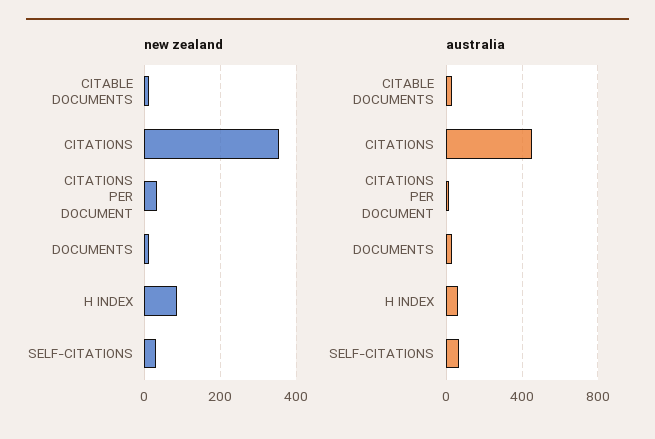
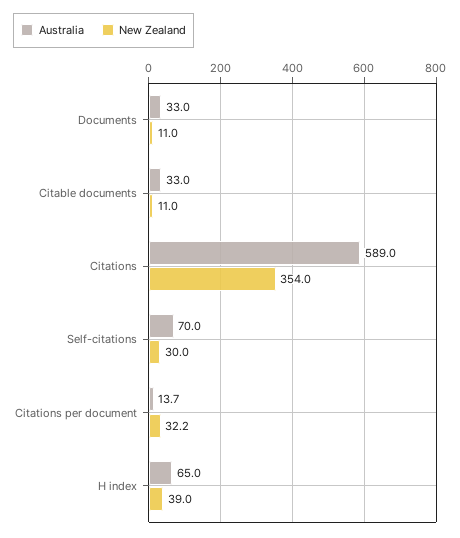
  {
    "new zealand": {
      "CITABLE DOCUMENTS": 11,
      "CITATIONS": 354,
      "CITATIONS PER DOCUMENT": 32.2,
      "DOCUMENTS": 11,
-     "H INDEX": 80,
+     "H INDEX": 39,
      "SELF-CITATIONS": 30
    },
    "australia": {
      "CITABLE DOCUMENTS": 33,
-     "CITATIONS": 450,
+     "CITATIONS": 589,
      "CITATIONS PER DOCUMENT": 13.7,
      "DOCUMENTS": 33,
      "H INDEX": 65,
      "SELF-CITATIONS": 70
    }
  }

